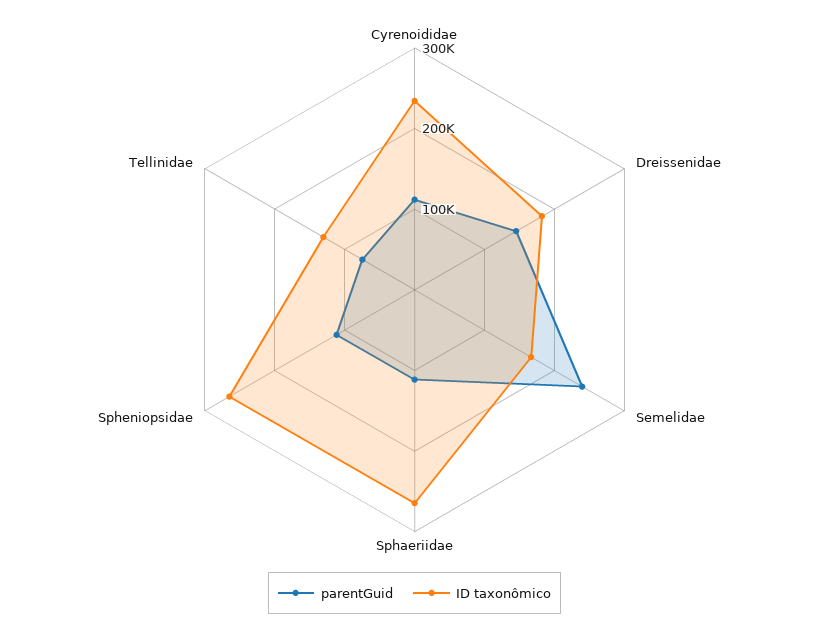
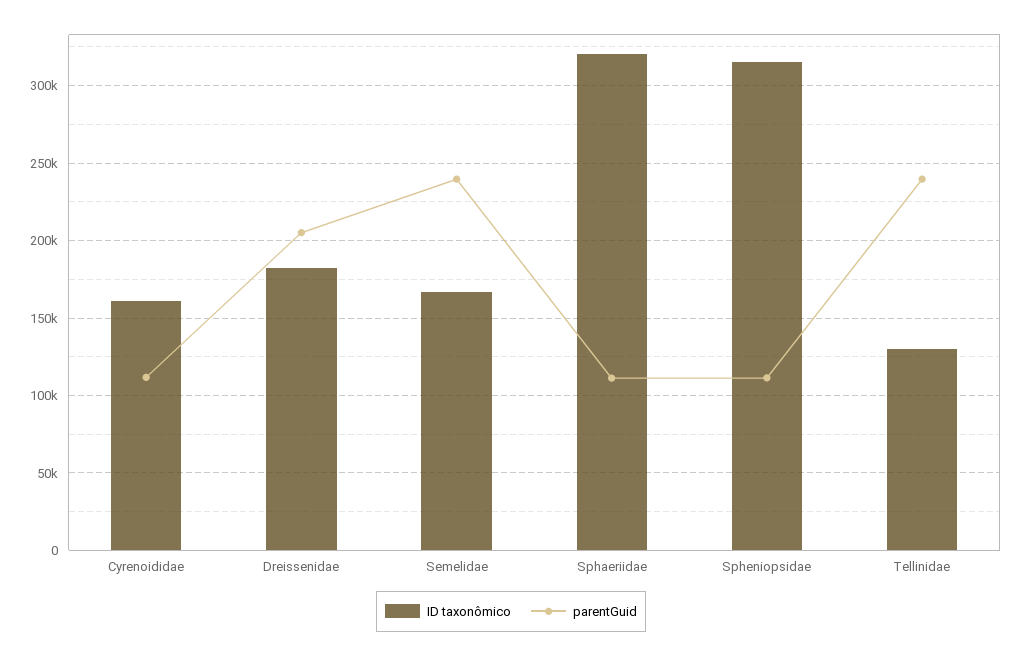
  {
    "parentGuid": {
      "Cyrenoididae": 110000,
-     "Dreissenidae": 140000,
+     "Dreissenidae": 205000,
      "Semelidae": 240000,
      "Sphaeriidae": 110000,
      "Spheniopsidae": 110000,
-     "Tellinidae": 80000
+     "Tellinidae": 240000
    },
    "ID taxonômico": {
-     "Cyrenoididae": 240000,
+     "Cyrenoididae": 160000,
      "Dreissenidae": 180000,
      "Semelidae": 165000,
-     "Sphaeriidae": 260000,
+     "Sphaeriidae": 320000,
-     "Spheniopsidae": 260000,
+     "Spheniopsidae": 315000,
      "Tellinidae": 130000
    }
  }

